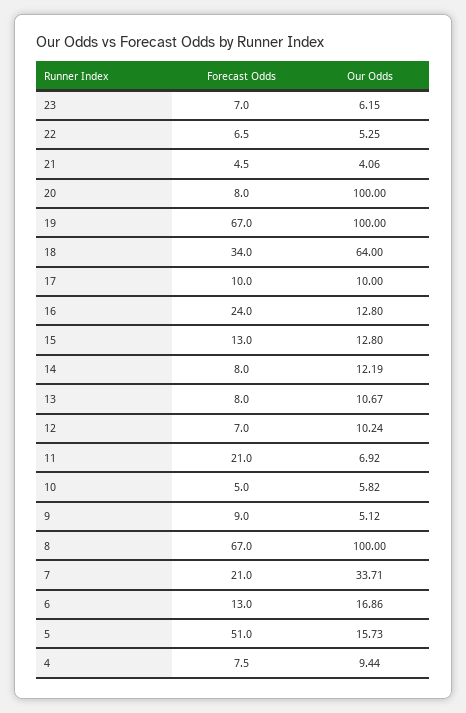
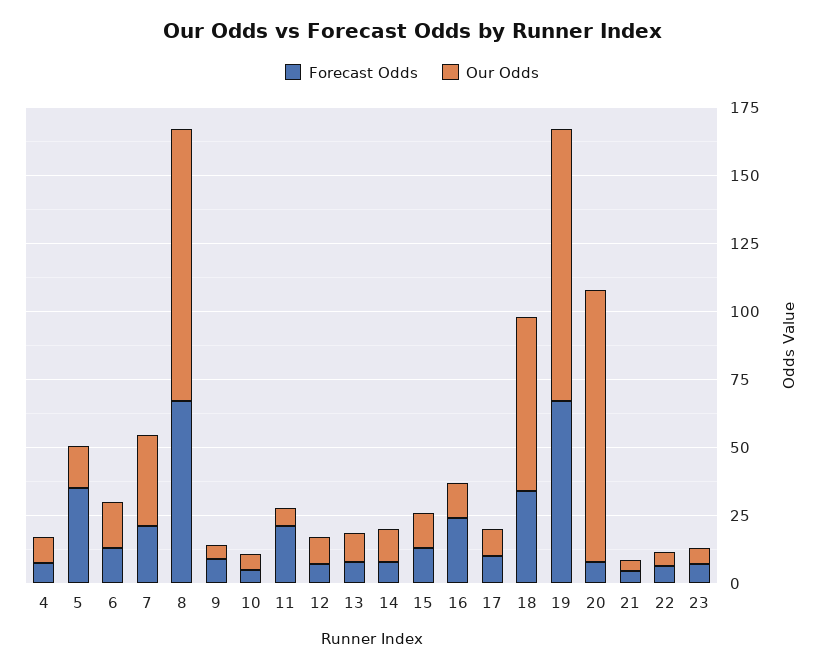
  {
    "Forecast Odds": {
      "23": 7,
      "22": 6.5,
      "21": 4.5,
      "20": 8,
      "19": 67,
      "18": 34,
      "17": 10,
      "16": 24,
      "15": 13,
      "14": 8,
      "13": 8,
      "12": 7,
      "11": 21,
      "10": 5,
      "9": 9,
      "8": 67,
      "7": 21,
      "6": 13,
-     "5": 51,
+     "5": 35,
      "4": 7.5
    },
    "Our Odds": {
      "23": 6.15,
      "22": 5.25,
      "21": 4.06,
      "20": 100,
      "19": 100,
      "18": 64,
      "17": 10,
      "16": 12.8,
      "15": 12.8,
      "14": 12.19,
      "13": 10.67,
      "12": 10.24,
      "11": 6.92,
      "10": 5.82,
      "9": 5.12,
      "8": 100,
      "7": 33.71,
      "6": 16.86,
      "5": 15.73,
      "4": 9.44
    }
  }

